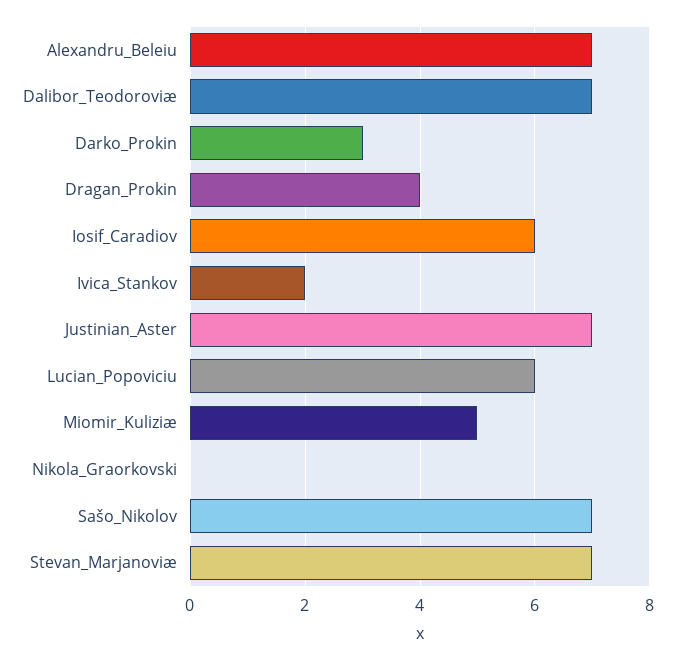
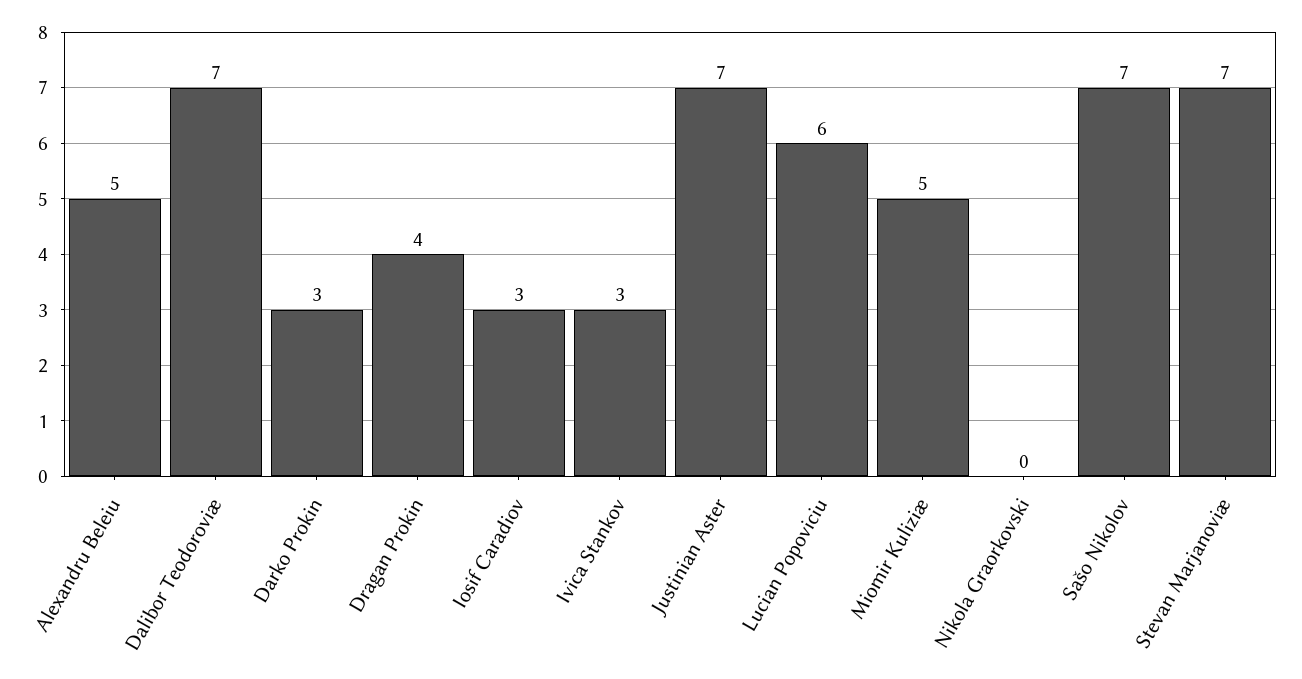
  {
-   "Alexandru_Beleiu": 7,
+   "Alexandru_Beleiu": 5,
    "Dalibor_Teodoroviæ": 7,
    "Darko_Prokin": 3,
    "Dragan_Prokin": 4,
-   "Iosif_Caradiov": 6,
+   "Iosif_Caradiov": 3,
-   "Ivica_Stankov": 2,
+   "Ivica_Stankov": 3,
    "Justinian_Aster": 7,
    "Lucian_Popoviciu": 6,
    "Miomir_Kuliziæ": 5,
    "Nikola_Graorkovski": 0,
    "Sašo_Nikolov": 7,
    "Stevan_Marjanoviæ": 7
  }

